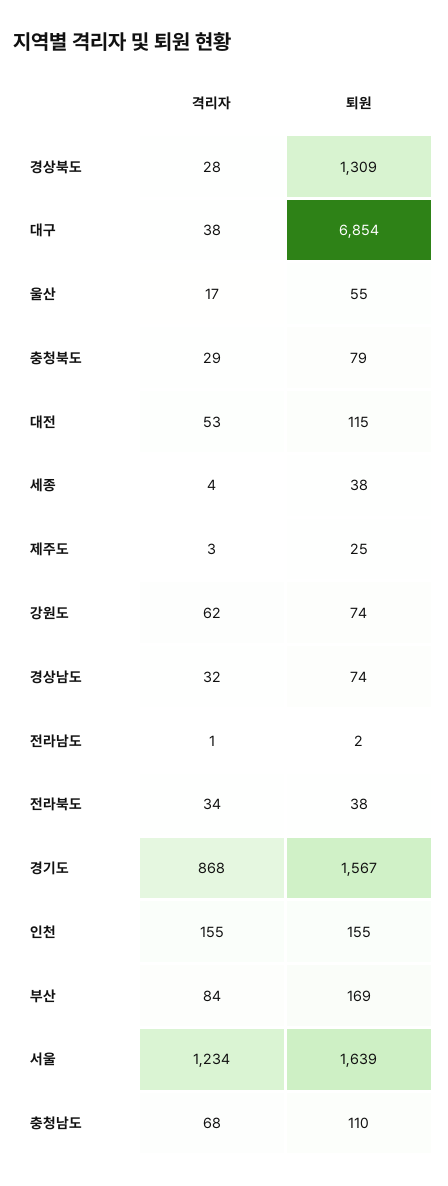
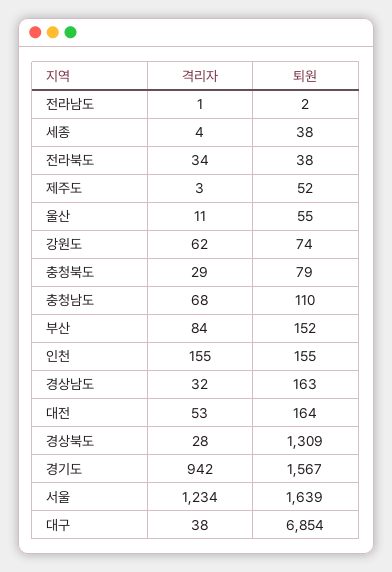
  {
    "격리자": {
      "경상북도": 28,
      "대구": 38,
-     "울산": 17,
+     "울산": 11,
      "충청북도": 29,
      "대전": 53,
      "세종": 4,
      "제주도": 3,
      "강원도": 62,
      "경상남도": 32,
      "전라남도": 1,
      "전라북도": 34,
-     "경기도": 868,
+     "경기도": 942,
      "인천": 155,
      "부산": 84,
      "서울": 1234,
      "충청남도": 68
    },
    "퇴원": {
      "경상북도": 1309,
      "대구": 6854,
      "울산": 55,
      "충청북도": 79,
-     "대전": 115,
+     "대전": 164,
      "세종": 38,
-     "제주도": 25,
+     "제주도": 52,
      "강원도": 74,
-     "경상남도": 74,
+     "경상남도": 163,
      "전라남도": 2,
      "전라북도": 38,
      "경기도": 1567,
      "인천": 155,
-     "부산": 169,
+     "부산": 152,
      "서울": 1639,
      "충청남도": 110
    }
  }

